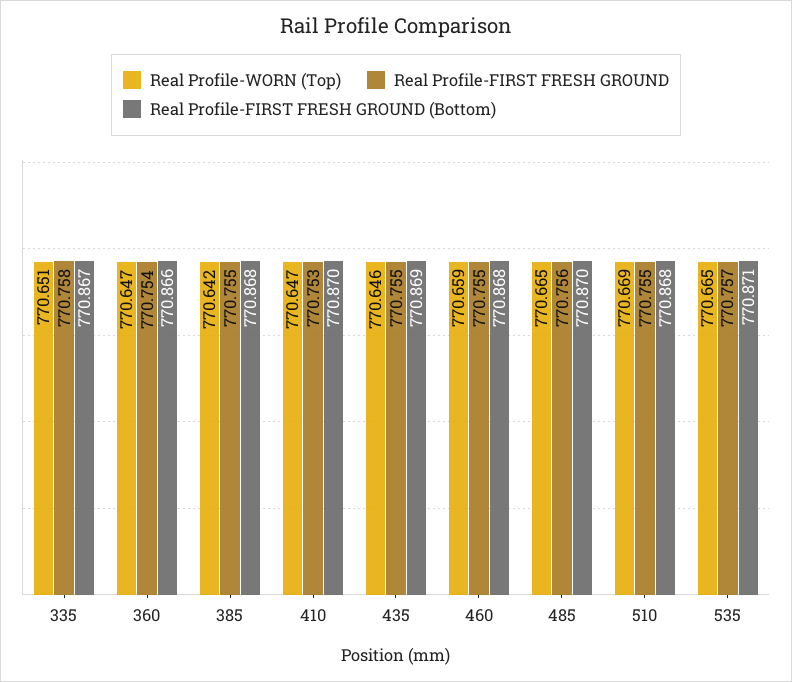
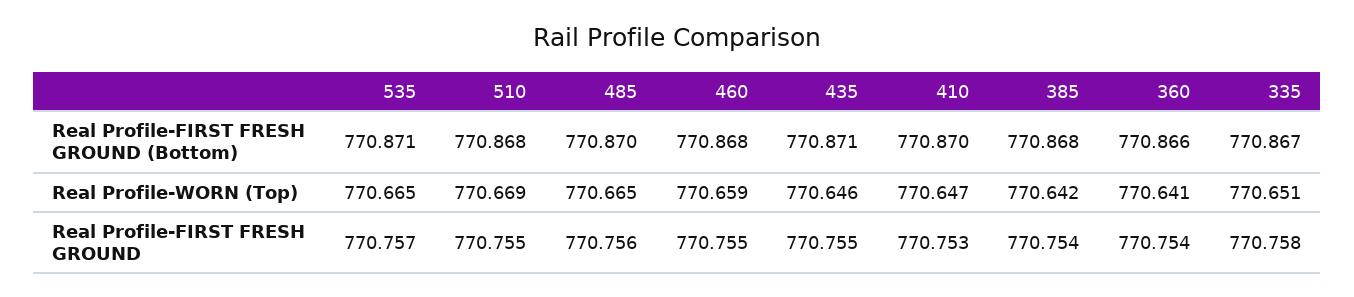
  {
    "Real Profile-WORN (Top)": {
      "335": 770.651,
-     "360": 770.647,
+     "360": 770.641,
      "385": 770.642,
      "410": 770.647,
      "435": 770.646,
      "460": 770.659,
      "485": 770.665,
      "510": 770.669,
      "535": 770.665
    },
    "Real Profile-FIRST FRESH GROUND": {
      "335": 770.758,
      "360": 770.754,
-     "385": 770.755,
+     "385": 770.754,
      "410": 770.753,
      "435": 770.755,
      "460": 770.755,
      "485": 770.756,
      "510": 770.755,
      "535": 770.757
    },
    "Real Profile-FIRST FRESH GROUND (Bottom)": {
      "335": 770.867,
      "360": 770.866,
      "385": 770.868,
      "410": 770.87,
-     "435": 770.869,
+     "435": 770.871,
      "460": 770.868,
      "485": 770.87,
      "510": 770.868,
      "535": 770.871
    }
  }

